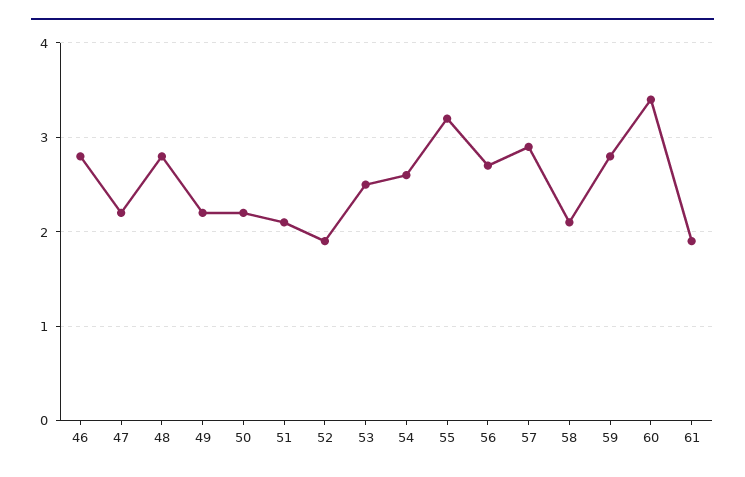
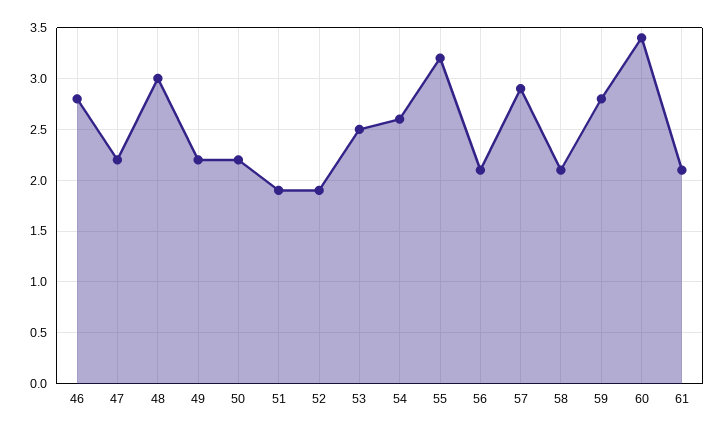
  {
    "46": 2.8,
    "47": 2.2,
-   "48": 2.8,
+   "48": 3,
    "49": 2.2,
    "50": 2.2,
-   "51": 2.1,
+   "51": 1.9,
    "52": 1.9,
    "53": 2.5,
    "54": 2.6,
    "55": 3.2,
-   "56": 2.7,
+   "56": 2.1,
    "57": 2.9,
    "58": 2.1,
    "59": 2.8,
    "60": 3.4,
-   "61": 1.9
+   "61": 2.1
  }

